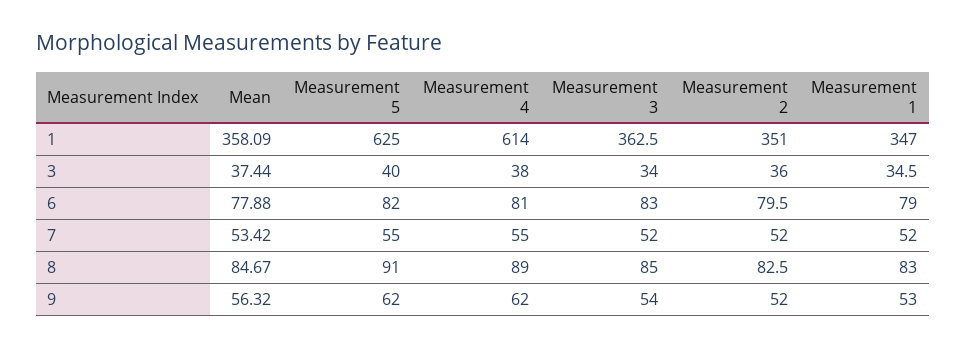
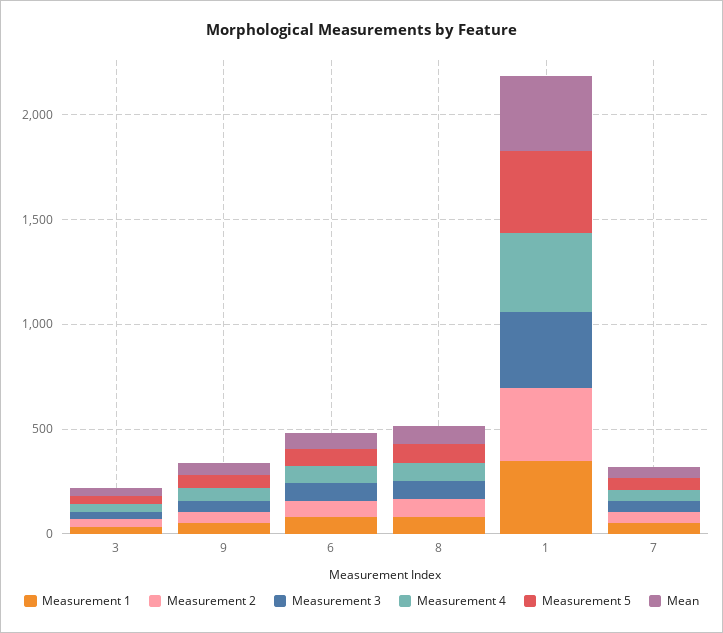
  {
    "Mean": {
      "1": 358.09,
      "3": 37.44,
      "6": 77.88,
      "7": 53.42,
      "8": 84.67,
      "9": 56.32
    },
    "Measurement 5": {
-     "1": 625,
+     "1": 400,
      "3": 40,
      "6": 82,
      "7": 55,
      "8": 91,
      "9": 62
    },
    "Measurement 4": {
-     "1": 614,
+     "1": 400,
      "3": 38,
      "6": 81,
      "7": 55,
      "8": 89,
      "9": 62
    },
    "Measurement 3": {
      "1": 362.5,
      "3": 34,
      "6": 83,
      "7": 52,
      "8": 85,
      "9": 54
    },
    "Measurement 2": {
      "1": 351,
      "3": 36,
      "6": 79.5,
      "7": 52,
      "8": 82.5,
      "9": 52
    },
    "Measurement 1": {
      "1": 347,
      "3": 34.5,
      "6": 79,
      "7": 52,
      "8": 83,
      "9": 53
    }
  }

